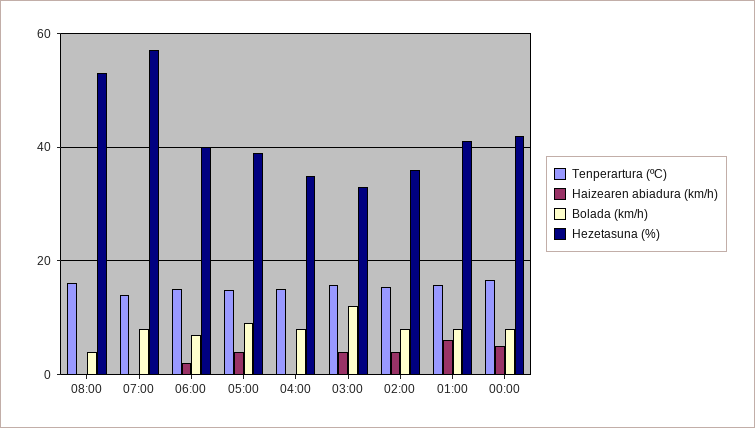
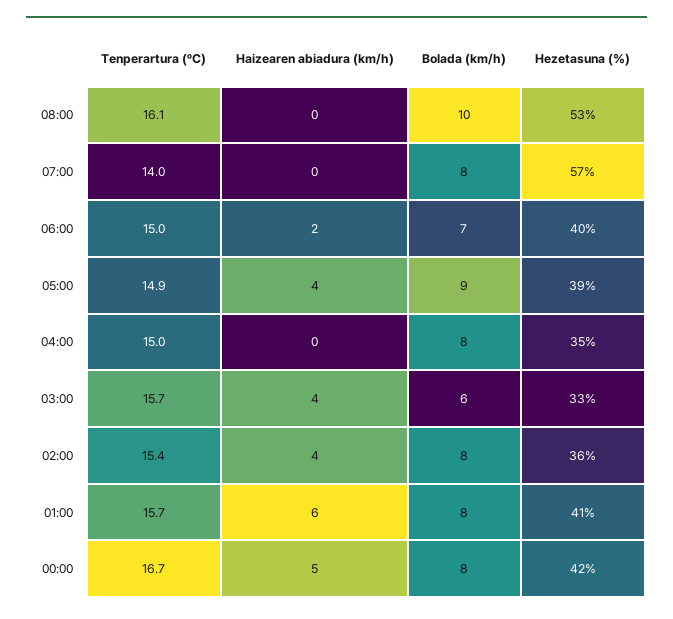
  {
    "Tenperartura (ºC)": {
      "08:00": 16.1,
      "07:00": 14,
      "06:00": 15,
      "05:00": 14.9,
      "04:00": 15,
      "03:00": 15.7,
      "02:00": 15.4,
      "01:00": 15.7,
      "00:00": 16.7
    },
    "Haizearen abiadura (km/h)": {
      "08:00": 0,
      "07:00": 0,
      "06:00": 2,
      "05:00": 4,
      "04:00": 0,
      "03:00": 4,
      "02:00": 4,
      "01:00": 6,
      "00:00": 5
    },
    "Bolada (km/h)": {
-     "08:00": 4,
+     "08:00": 10,
      "07:00": 8,
      "06:00": 7,
      "05:00": 9,
      "04:00": 8,
-     "03:00": 12,
+     "03:00": 6,
      "02:00": 8,
      "01:00": 8,
      "00:00": 8
    },
    "Hezetasuna (%)": {
      "08:00": 53,
      "07:00": 57,
      "06:00": 40,
      "05:00": 39,
      "04:00": 35,
      "03:00": 33,
      "02:00": 36,
      "01:00": 41,
      "00:00": 42
    }
  }

